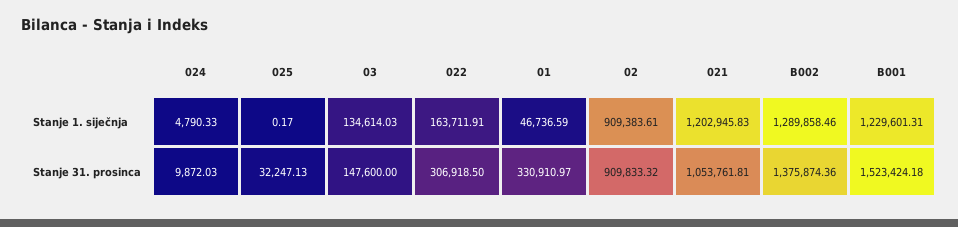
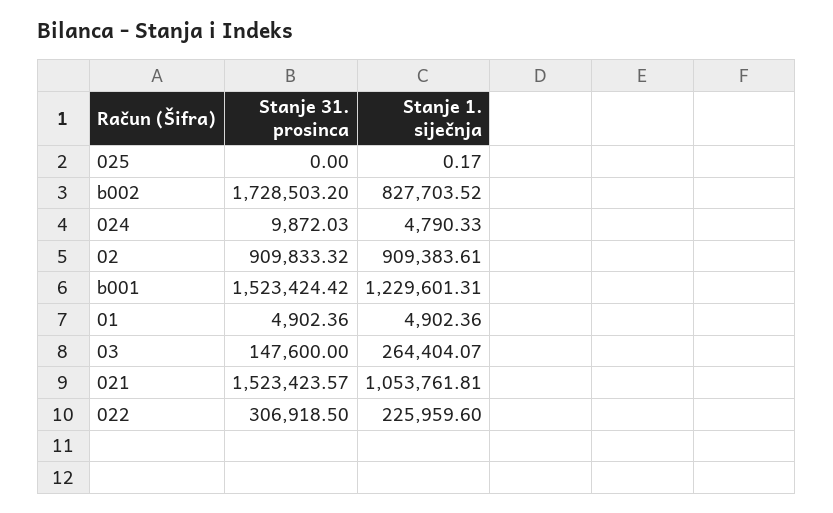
  {
    "024": {
      "Stanje 1. siječnja": 4790.33,
      "Stanje 31. prosinca": 9872.03
    },
    "025": {
      "Stanje 1. siječnja": 0.17,
-     "Stanje 31. prosinca": 32247.13
+     "Stanje 31. prosinca": 0
    },
    "03": {
-     "Stanje 1. siječnja": 134614.03,
+     "Stanje 1. siječnja": 264404.07,
      "Stanje 31. prosinca": 147600
    },
    "022": {
-     "Stanje 1. siječnja": 163711.91,
+     "Stanje 1. siječnja": 225959.6,
      "Stanje 31. prosinca": 306918.5
    },
    "01": {
-     "Stanje 1. siječnja": 46736.59,
+     "Stanje 1. siječnja": 4902.36,
-     "Stanje 31. prosinca": 330910.97
+     "Stanje 31. prosinca": 4902.36
    },
    "02": {
      "Stanje 1. siječnja": 909383.61,
      "Stanje 31. prosinca": 909833.32
    },
    "021": {
-     "Stanje 1. siječnja": 1202945.83,
+     "Stanje 1. siječnja": 1053761.81,
-     "Stanje 31. prosinca": 1053761.81
+     "Stanje 31. prosinca": 1523423.57
    },
    "B002": {
-     "Stanje 1. siječnja": 1289858.46,
+     "Stanje 1. siječnja": 827703.52,
-     "Stanje 31. prosinca": 1375874.36
+     "Stanje 31. prosinca": 1728503.2
    },
    "B001": {
      "Stanje 1. siječnja": 1229601.31,
-     "Stanje 31. prosinca": 1523424.18
+     "Stanje 31. prosinca": 1523424.42
    }
  }

